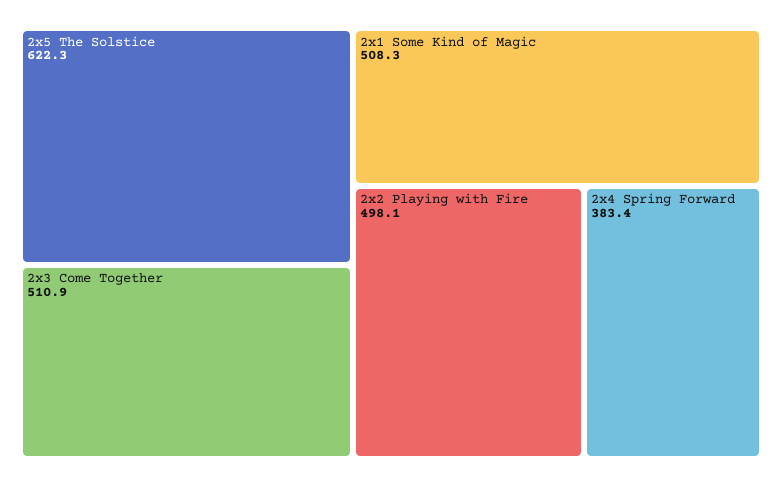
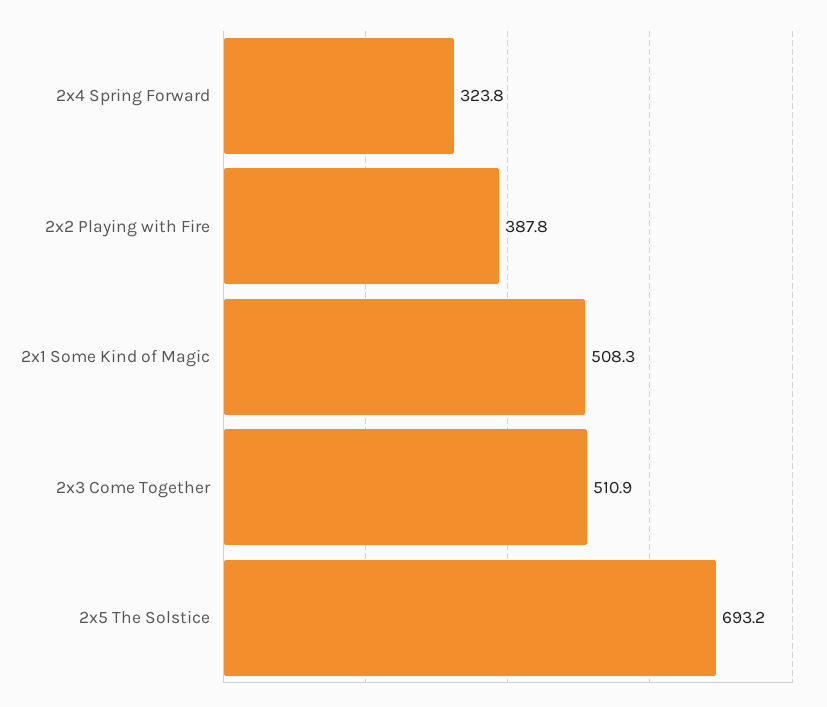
  {
-   "2x5 The Solstice": 622.3,
+   "2x5 The Solstice": 693.2,
    "2x3 Come Together": 510.9,
    "2x1 Some Kind of Magic": 508.3,
-   "2x2 Playing with Fire": 498.1,
+   "2x2 Playing with Fire": 387.8,
-   "2x4 Spring Forward": 383.4
+   "2x4 Spring Forward": 323.8
  }

